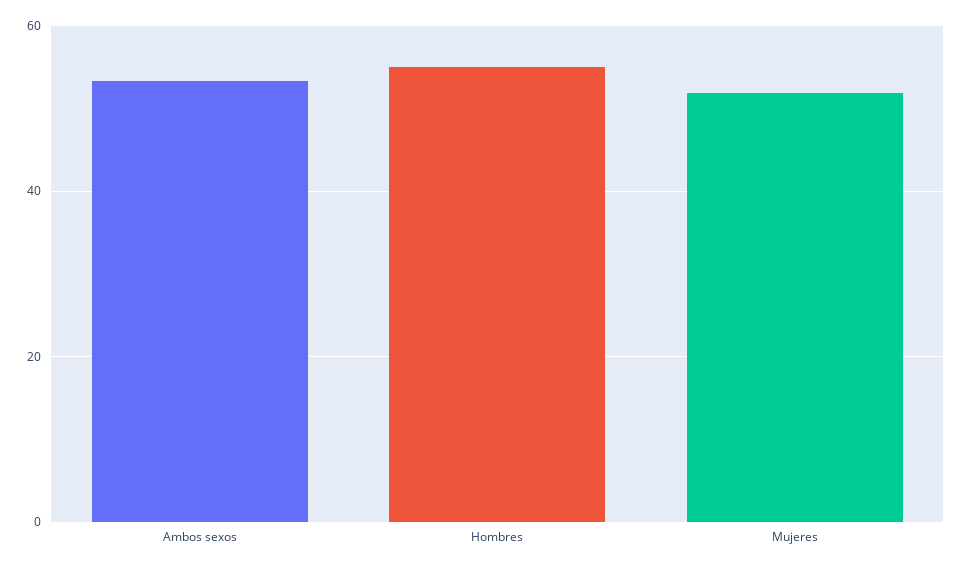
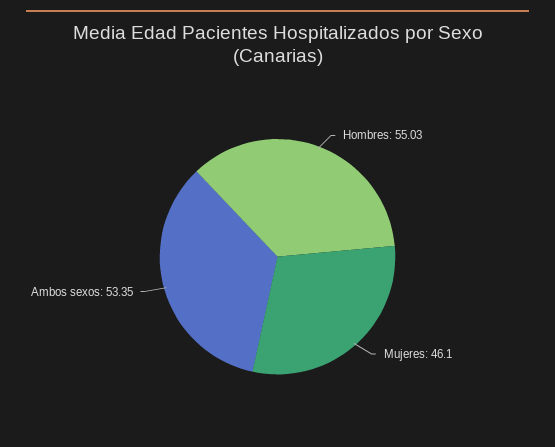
  {
    "Ambos sexos": 53.35,
    "Hombres": 55.03,
-   "Mujeres": 52
+   "Mujeres": 46.1
  }

